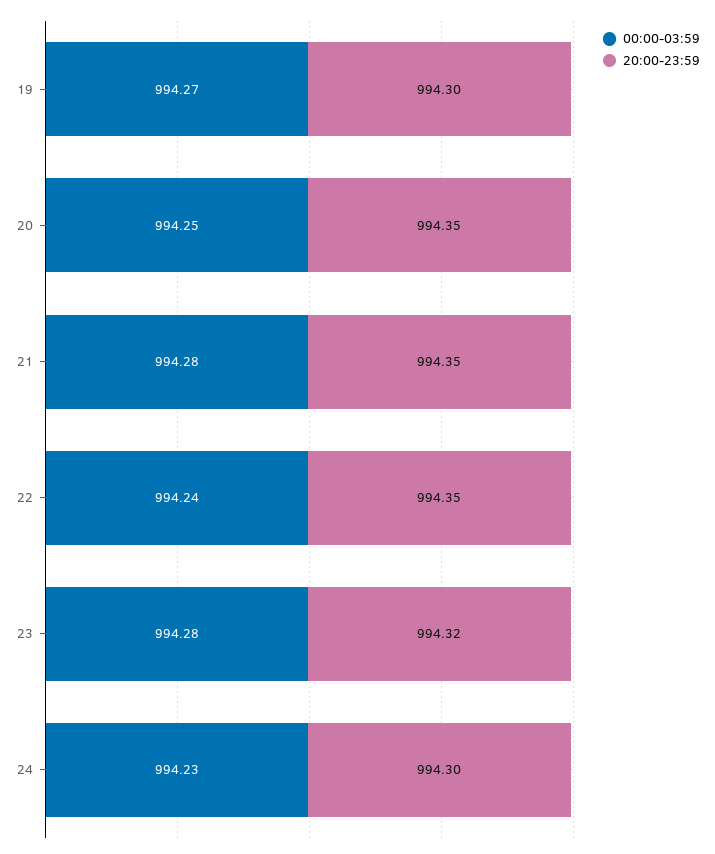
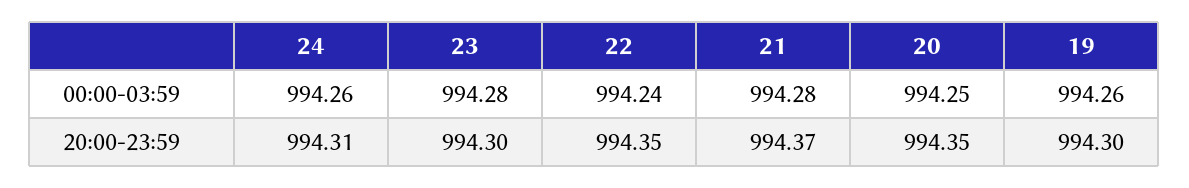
  {
    "00:00-03:59": {
-     "19": 994.27,
+     "19": 994.26,
      "20": 994.25,
      "21": 994.28,
      "22": 994.24,
      "23": 994.28,
-     "24": 994.23
+     "24": 994.26
    },
    "20:00-23:59": {
      "19": 994.3,
      "20": 994.35,
-     "21": 994.35,
+     "21": 994.37,
      "22": 994.35,
-     "23": 994.32,
+     "23": 994.3,
-     "24": 994.3
+     "24": 994.31
    }
  }

